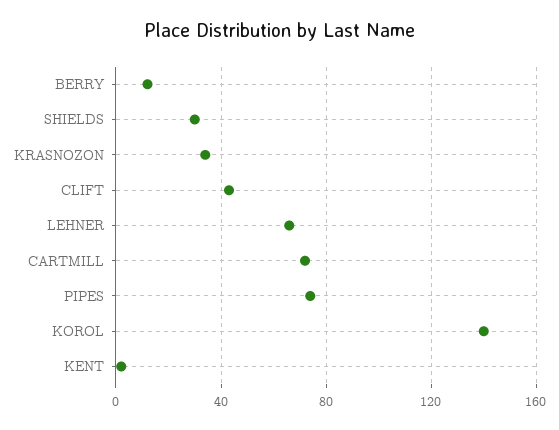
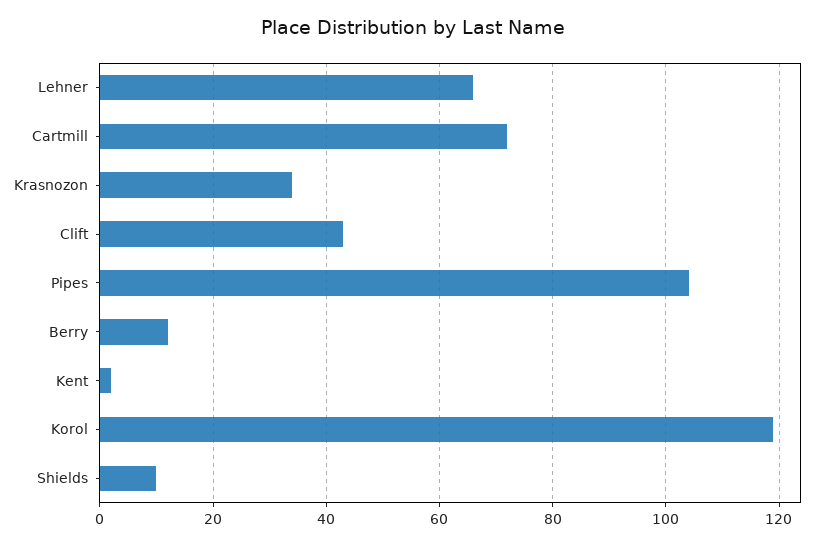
  {
    "BERRY": 10,
-   "SHIELDS": 30,
+   "SHIELDS": 10,
    "KRASNOZON": 35,
    "CLIFT": 45,
    "LEHNER": 65,
    "CARTMILL": 70,
-   "PIPES": 75,
+   "PIPES": 105,
-   "KOROL": 140,
+   "KOROL": 120,
    "KENT": 0
  }

